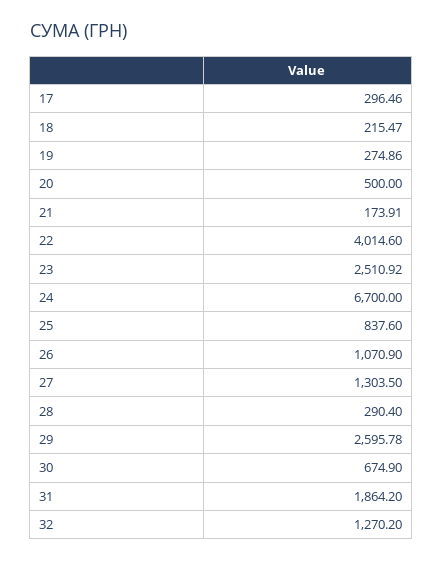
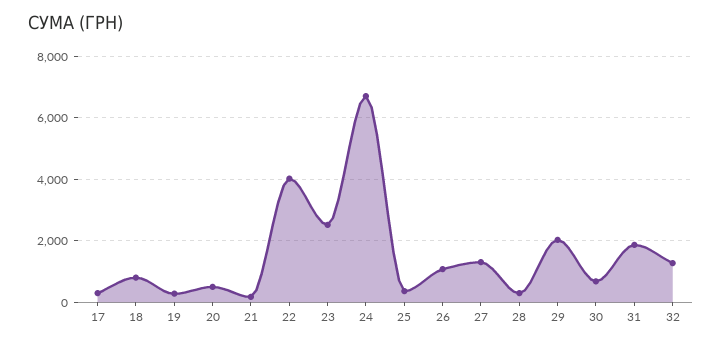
  {
    "17": 296.46,
-   "18": 215.47,
+   "18": 800,
    "19": 274.86,
    "20": 500,
    "21": 173.91,
    "22": 4014.6,
    "23": 2510.92,
    "24": 6700,
-   "25": 837.6,
+   "25": 400,
    "26": 1070.9,
    "27": 1303.5,
    "28": 290.4,
-   "29": 2595.78,
+   "29": 2000,
    "30": 674.9,
    "31": 1864.2,
    "32": 1270.2
  }

